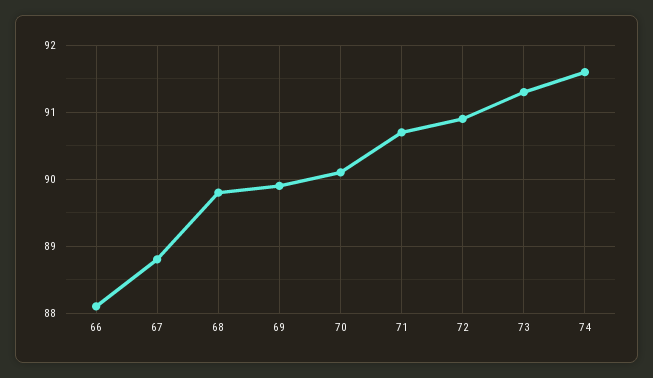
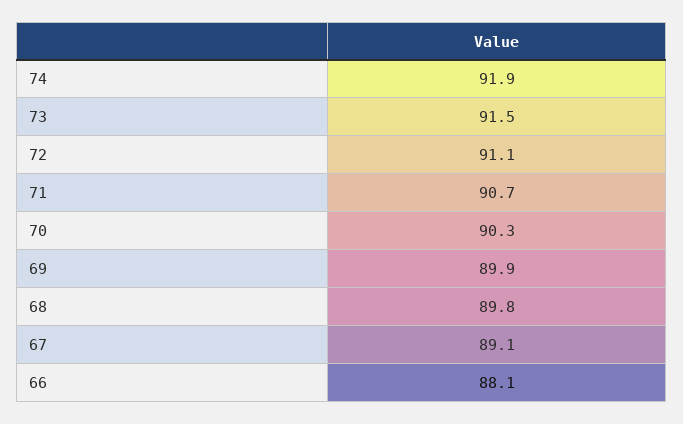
  {
    "66": 88.1,
-   "67": 88.8,
+   "67": 89.1,
    "68": 89.8,
    "69": 89.9,
-   "70": 90.1,
+   "70": 90.3,
    "71": 90.7,
-   "72": 90.9,
+   "72": 91.1,
-   "73": 91.3,
+   "73": 91.5,
-   "74": 91.6
+   "74": 91.9
  }

